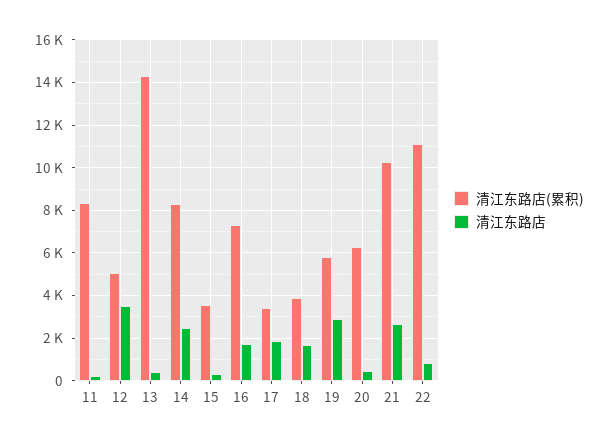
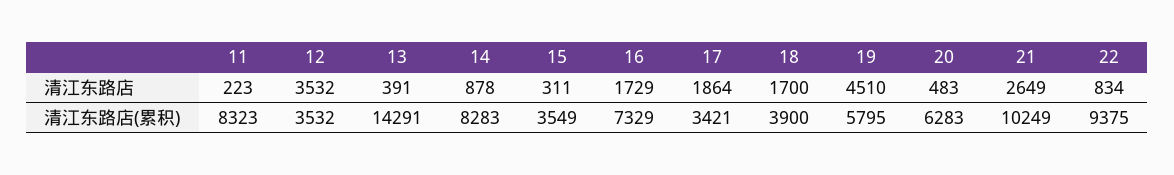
  {
    "清江东路店(累积)": {
      "11": 8323,
-     "12": 5000,
+     "12": 3532,
      "13": 14291,
      "14": 8283,
      "15": 3549,
      "16": 7329,
      "17": 3421,
      "18": 3900,
      "19": 5795,
      "20": 6283,
      "21": 10249,
-     "22": 11000
+     "22": 9375
    },
    "清江东路店": {
      "11": 223,
      "12": 3532,
      "13": 391,
-     "14": 2500,
+     "14": 878,
      "15": 311,
      "16": 1729,
      "17": 1864,
      "18": 1700,
-     "19": 3000,
+     "19": 4510,
      "20": 483,
      "21": 2649,
      "22": 834
    }
  }

